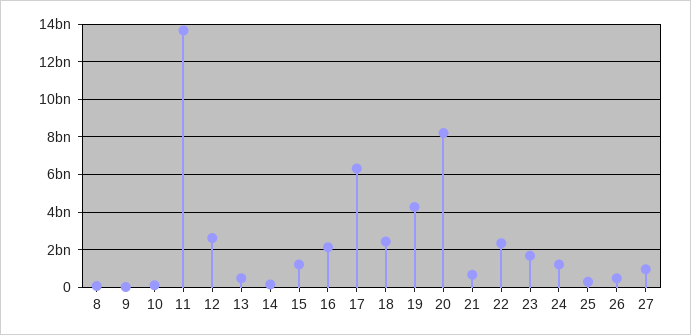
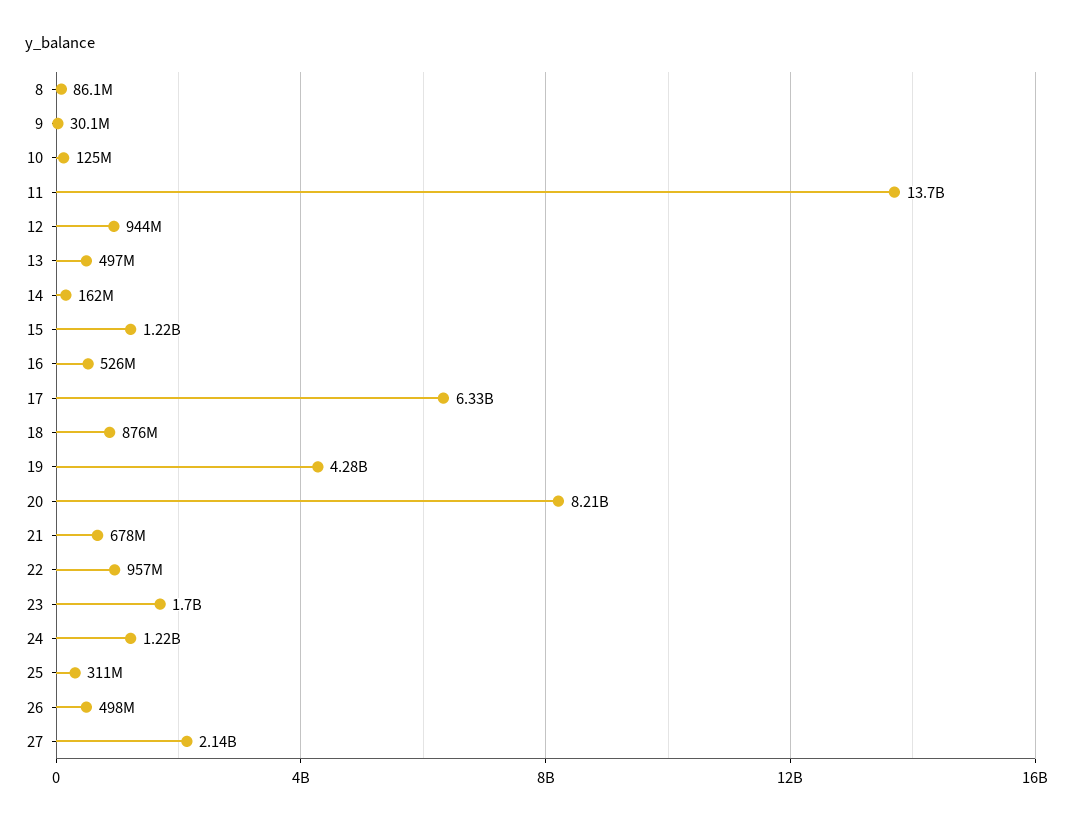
  {
    "8": 86100000,
    "9": 30100000,
    "10": 125000000,
    "11": 13700000000,
-   "12": 2500000000,
+   "12": 944000000,
    "13": 497000000,
    "14": 162000000,
    "15": 1220000000,
-   "16": 2000000000,
+   "16": 526000000,
    "17": 6330000000,
-   "18": 2500000000,
+   "18": 876000000,
    "19": 4280000000,
    "20": 8210000000,
    "21": 678000000,
-   "22": 2500000000,
+   "22": 957000000,
    "23": 1700000000,
    "24": 1220000000,
    "25": 311000000,
    "26": 498000000,
-   "27": 1000000000
+   "27": 2140000000
  }

